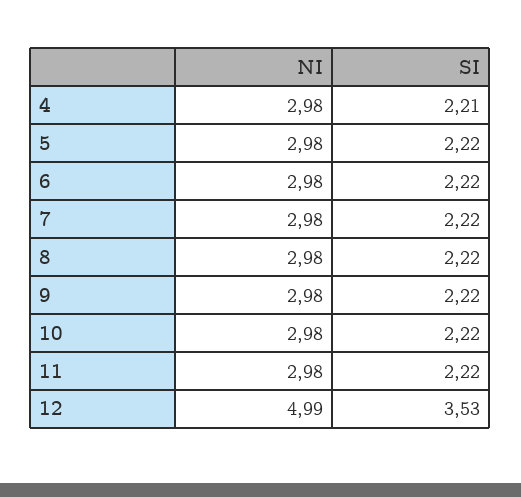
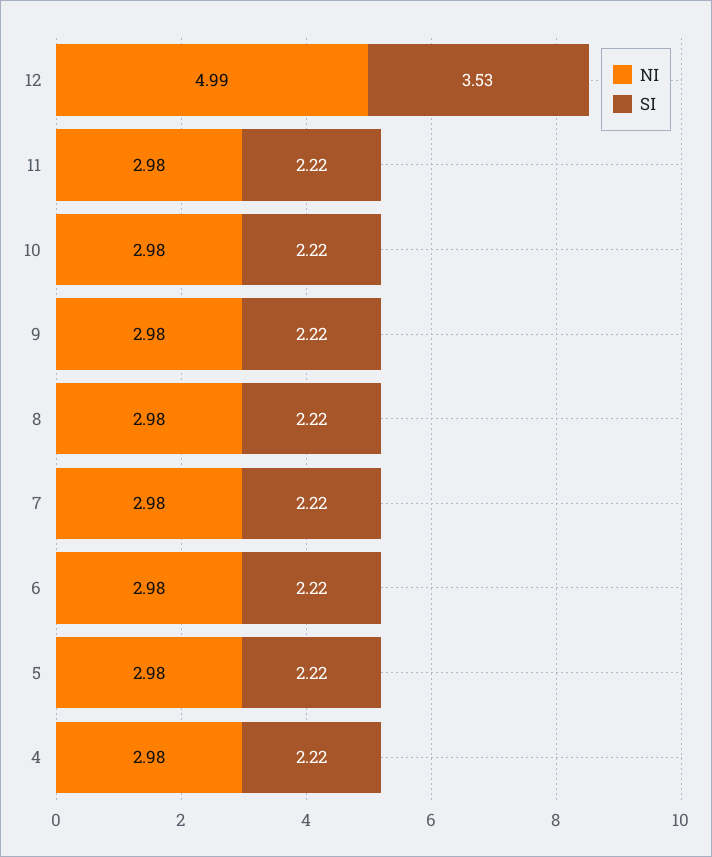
  {
    "NI": {
      "4": 2.98,
      "5": 2.98,
      "6": 2.98,
      "7": 2.98,
      "8": 2.98,
      "9": 2.98,
      "10": 2.98,
      "11": 2.98,
      "12": 4.99
    },
    "SI": {
-     "4": 2.21,
+     "4": 2.22,
      "5": 2.22,
      "6": 2.22,
      "7": 2.22,
      "8": 2.22,
      "9": 2.22,
      "10": 2.22,
      "11": 2.22,
      "12": 3.53
    }
  }

